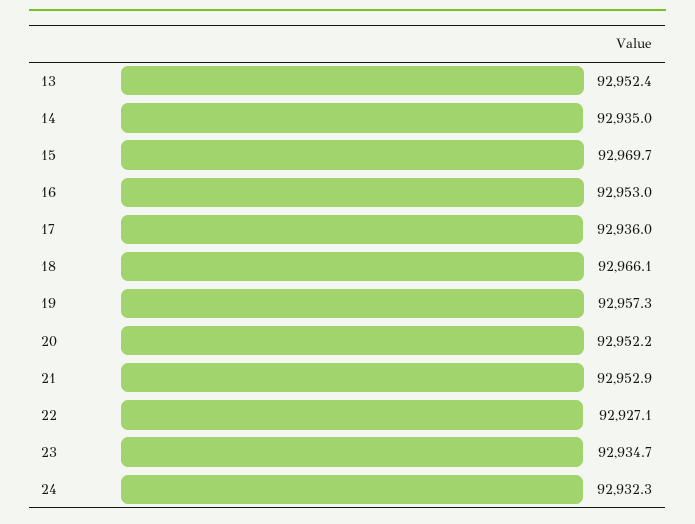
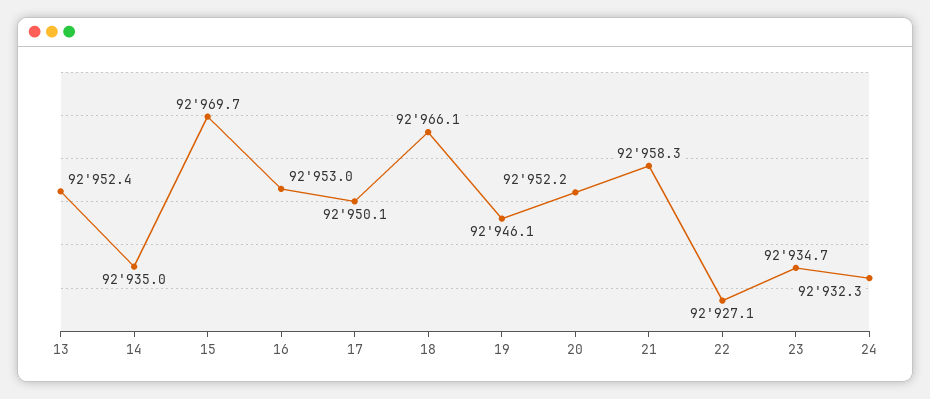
  {
    "13": 92952.4,
    "14": 92935,
    "15": 92969.7,
    "16": 92953,
-   "17": 92936,
+   "17": 92950.1,
    "18": 92966.1,
-   "19": 92957.3,
+   "19": 92946.1,
    "20": 92952.2,
-   "21": 92952.9,
+   "21": 92958.3,
    "22": 92927.1,
    "23": 92934.7,
    "24": 92932.3
  }

